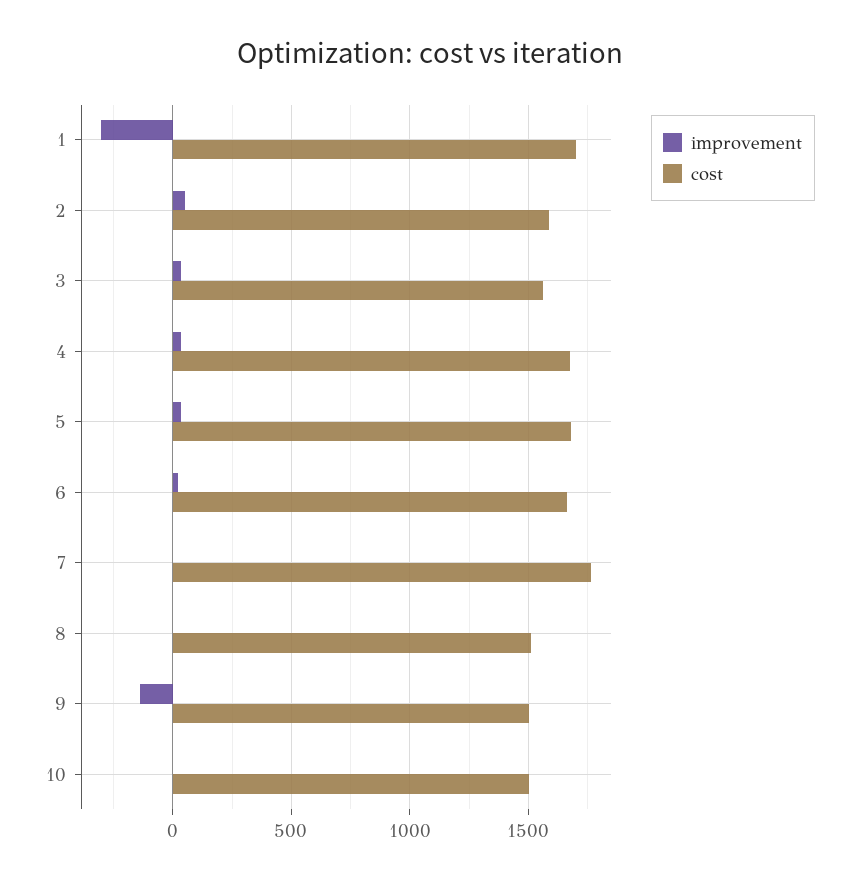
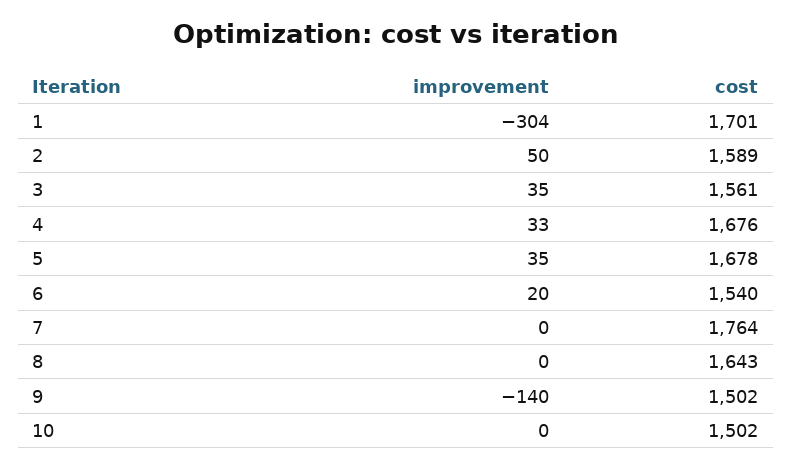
  {
    "improvement": {
      "1": -304,
      "2": 50,
      "3": 35,
      "4": 33,
      "5": 35,
      "6": 20,
      "7": 0,
      "8": 0,
      "9": -140,
      "10": 0
    },
    "cost": {
      "1": 1701,
      "2": 1589,
      "3": 1561,
      "4": 1676,
      "5": 1678,
-     "6": 1650,
+     "6": 1540,
      "7": 1764,
-     "8": 1500,
+     "8": 1643,
      "9": 1502,
      "10": 1502
    }
  }

